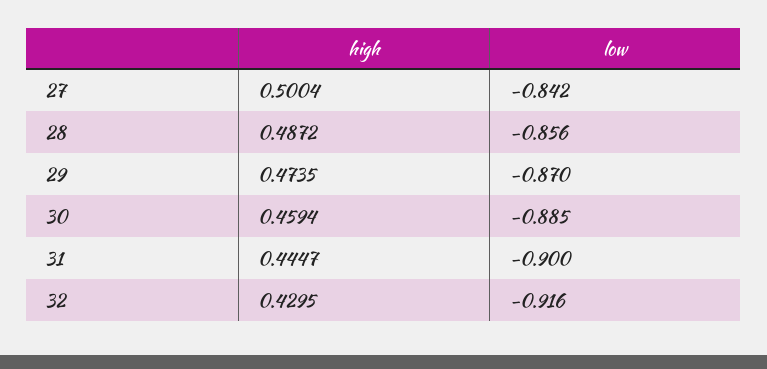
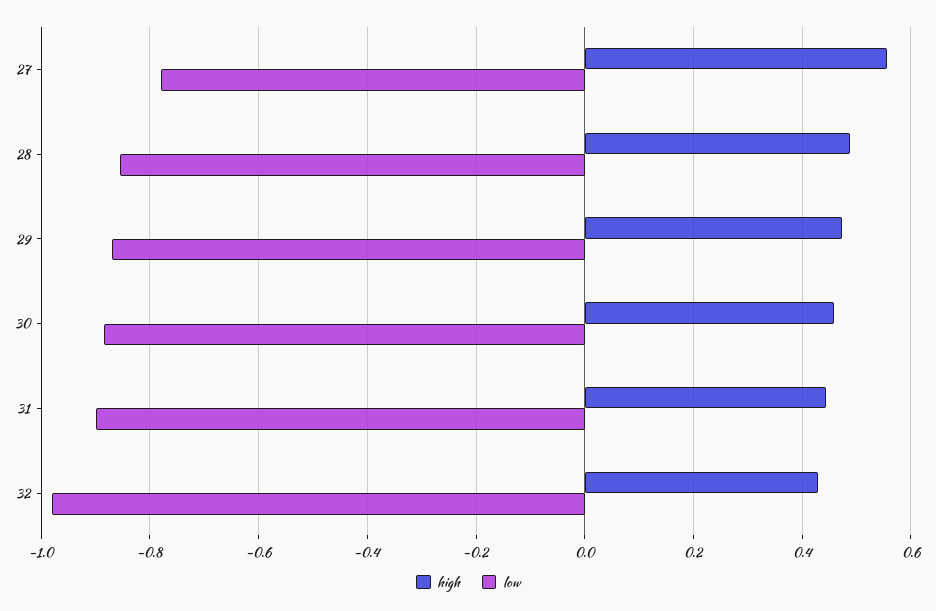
  {
    "high": {
-     "27": 0.5004,
+     "27": 0.56,
      "28": 0.4872,
      "29": 0.4735,
      "30": 0.4594,
      "31": 0.4447,
      "32": 0.4295
    },
    "low": {
-     "27": -0.842,
+     "27": -0.78,
      "28": -0.856,
      "29": -0.87,
      "30": -0.885,
      "31": -0.9,
-     "32": -0.916
+     "32": -0.98
    }
  }

